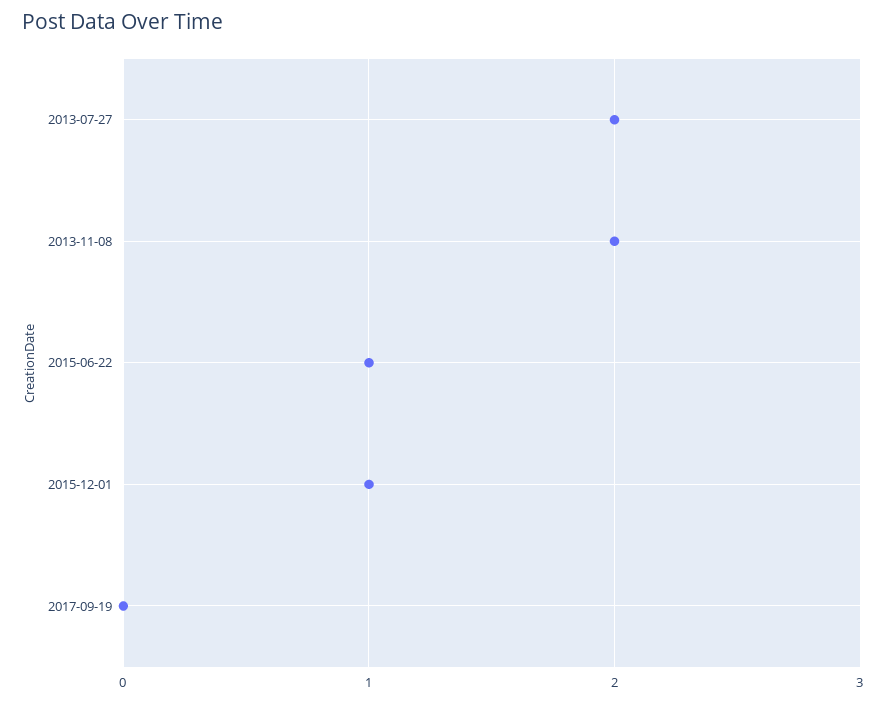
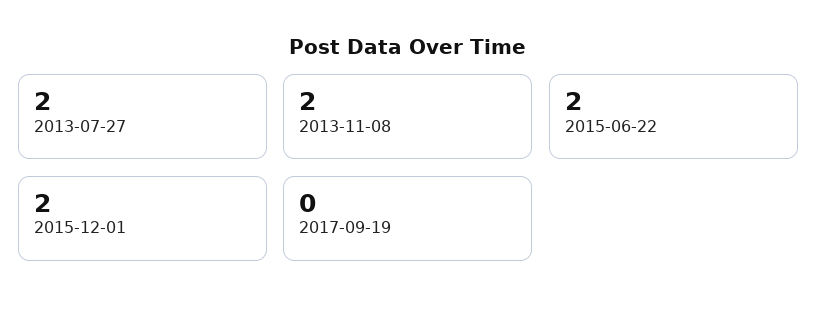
  {
    "2013-07-27": 2,
    "2013-11-08": 2,
-   "2015-06-22": 1,
+   "2015-06-22": 2,
-   "2015-12-01": 1,
+   "2015-12-01": 2,
    "2017-09-19": 0
  }

